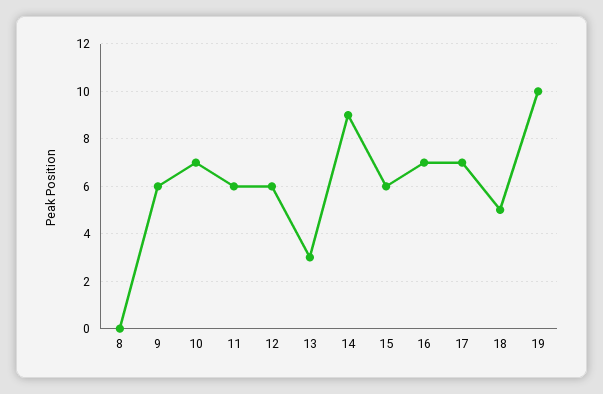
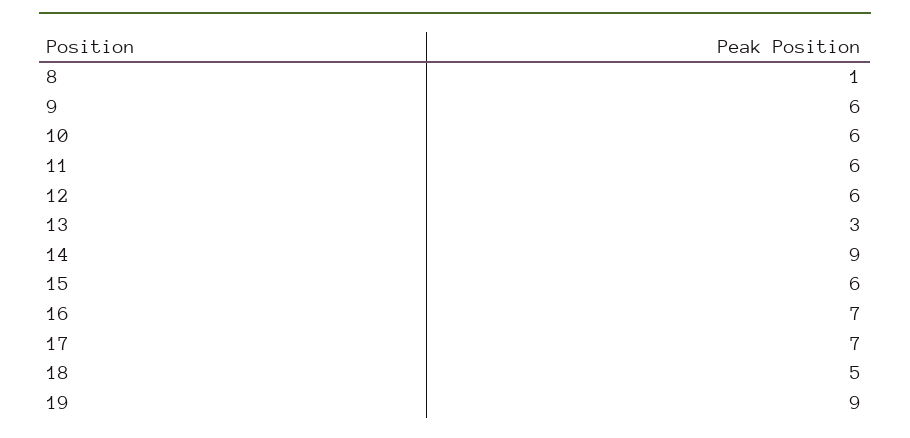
  {
-   "8": 0,
+   "8": 1,
    "9": 6,
-   "10": 7,
+   "10": 6,
    "11": 6,
    "12": 6,
    "13": 3,
    "14": 9,
    "15": 6,
    "16": 7,
    "17": 7,
    "18": 5,
-   "19": 10
+   "19": 9
  }

